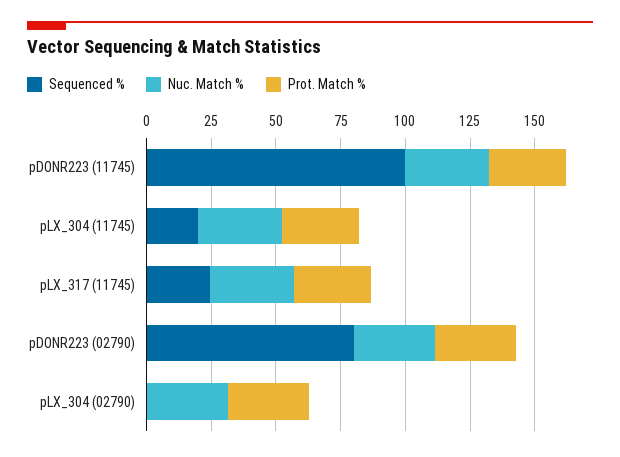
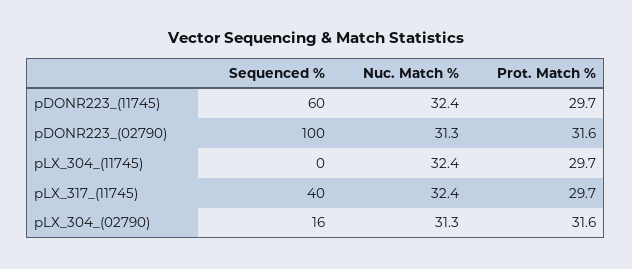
  {
    "Sequenced %": {
-     "pDONR223 (11745)": 100,
+     "pDONR223 (11745)": 60,
-     "pLX_304 (11745)": 20,
+     "pLX_304 (11745)": 0,
-     "pLX_317 (11745)": 25,
+     "pLX_317 (11745)": 40,
-     "pDONR223 (02790)": 80,
+     "pDONR223 (02790)": 100,
-     "pLX_304 (02790)": 0
+     "pLX_304 (02790)": 16
    },
    "Nuc. Match %": {
      "pDONR223 (11745)": 32.4,
      "pLX_304 (11745)": 32.4,
      "pLX_317 (11745)": 32.4,
      "pDONR223 (02790)": 31.3,
      "pLX_304 (02790)": 31.3
    },
    "Prot. Match %": {
      "pDONR223 (11745)": 29.7,
      "pLX_304 (11745)": 29.7,
      "pLX_317 (11745)": 29.7,
      "pDONR223 (02790)": 31.6,
      "pLX_304 (02790)": 31.6
    }
  }

